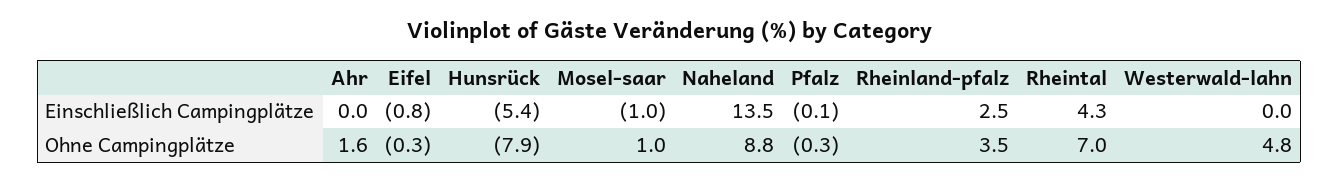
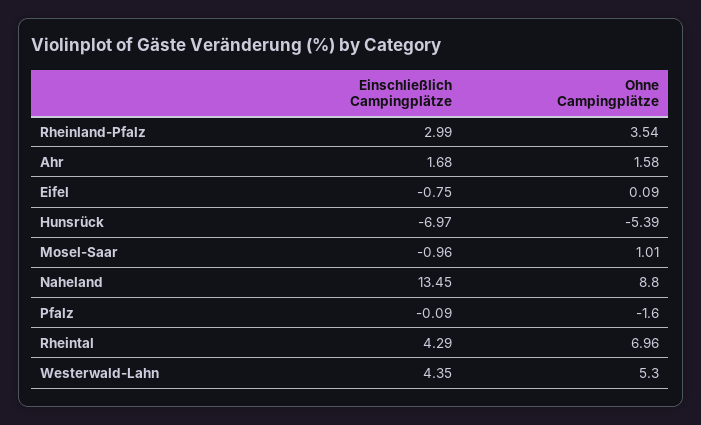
  {
    "Ahr": {
-     "Einschließlich Campingplätze": 0,
+     "Einschließlich Campingplätze": 1.68,
      "Ohne Campingplätze": 1.58
    },
    "Eifel": {
      "Einschließlich Campingplätze": -0.75,
-     "Ohne Campingplätze": -0.3
+     "Ohne Campingplätze": 0.09
    },
    "Hunsrück": {
-     "Einschließlich Campingplätze": -5.4,
+     "Einschließlich Campingplätze": -6.97,
-     "Ohne Campingplätze": -7.9
+     "Ohne Campingplätze": -5.39
    },
    "Mosel-saar": {
      "Einschließlich Campingplätze": -0.96,
      "Ohne Campingplätze": 1.01
    },
    "Naheland": {
      "Einschließlich Campingplätze": 13.45,
      "Ohne Campingplätze": 8.8
    },
    "Pfalz": {
      "Einschließlich Campingplätze": -0.09,
-     "Ohne Campingplätze": -0.3
+     "Ohne Campingplätze": -1.6
    },
    "Rheinland-pfalz": {
-     "Einschließlich Campingplätze": 2.5,
+     "Einschließlich Campingplätze": 2.99,
      "Ohne Campingplätze": 3.54
    },
    "Rheintal": {
      "Einschließlich Campingplätze": 4.29,
      "Ohne Campingplätze": 6.96
    },
    "Westerwald-lahn": {
-     "Einschließlich Campingplätze": 0,
+     "Einschließlich Campingplätze": 4.35,
-     "Ohne Campingplätze": 4.8
+     "Ohne Campingplätze": 5.3
    }
  }

